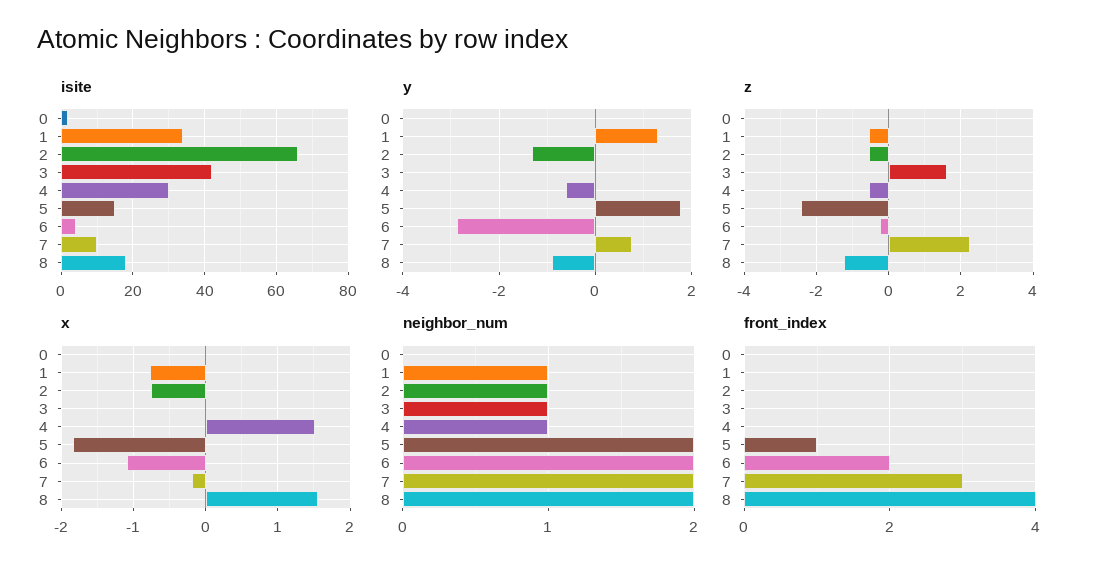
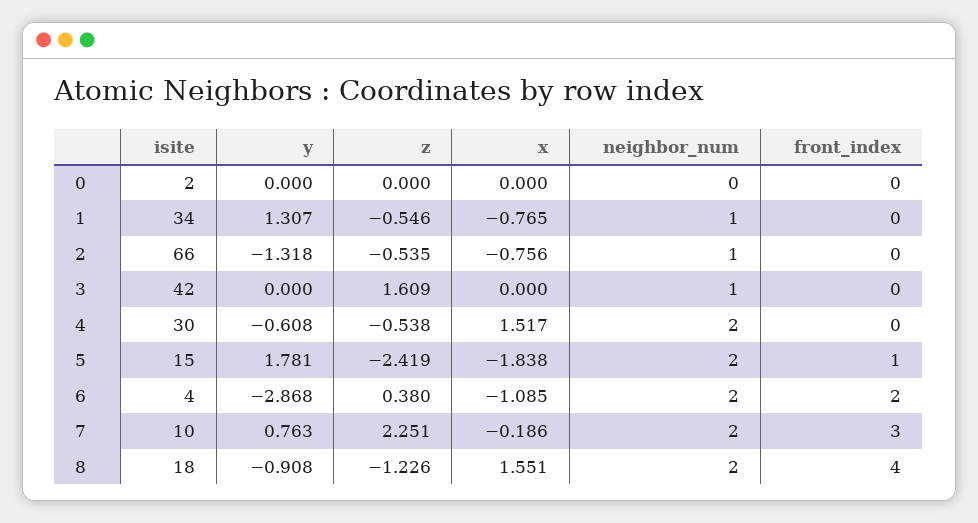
  {
    "isite": {
      "0": 2,
      "1": 34,
      "2": 66,
      "3": 42,
      "4": 30,
      "5": 15,
      "6": 4,
      "7": 10,
      "8": 18
    },
    "y": {
      "0": 0,
      "1": 1.307,
      "2": -1.318,
      "3": 0,
      "4": -0.608,
      "5": 1.781,
      "6": -2.868,
      "7": 0.763,
      "8": -0.908
    },
    "z": {
      "0": 0,
      "1": -0.546,
      "2": -0.535,
      "3": 1.609,
      "4": -0.538,
      "5": -2.419,
-     "6": -0.2,
+     "6": 0.38,
      "7": 2.251,
      "8": -1.226
    },
    "x": {
      "0": 0,
      "1": -0.765,
      "2": -0.756,
      "3": 0,
      "4": 1.517,
      "5": -1.838,
      "6": -1.085,
      "7": -0.186,
      "8": 1.551
    },
    "neighbor_num": {
      "0": 0,
      "1": 1,
      "2": 1,
      "3": 1,
-     "4": 1,
+     "4": 2,
      "5": 2,
      "6": 2,
      "7": 2,
      "8": 2
    },
    "front_index": {
      "0": 0,
      "1": 0,
      "2": 0,
      "3": 0,
      "4": 0,
      "5": 1,
      "6": 2,
      "7": 3,
      "8": 4
    }
  }

